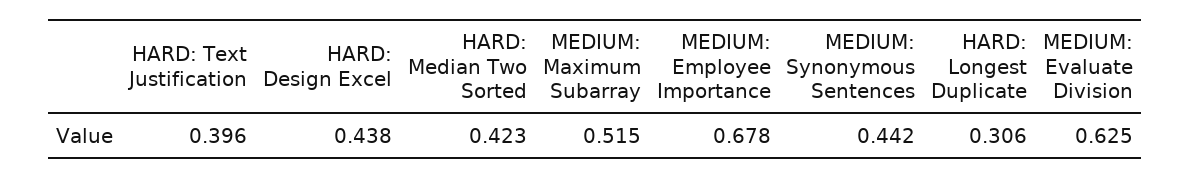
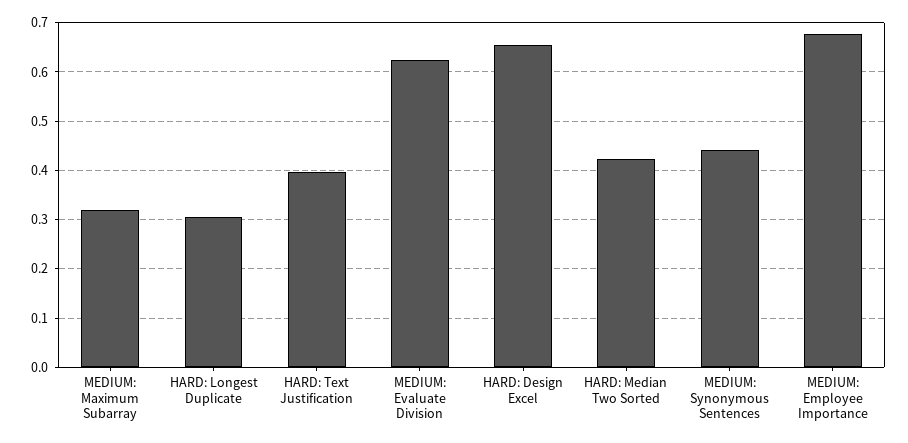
  {
    "HARD: Text Justification": 0.396,
-   "HARD: Design Excel": 0.438,
+   "HARD: Design Excel": 0.66,
    "HARD: Median Two Sorted": 0.423,
-   "MEDIUM: Maximum Subarray": 0.515,
+   "MEDIUM: Maximum Subarray": 0.32,
    "MEDIUM: Employee Importance": 0.678,
    "MEDIUM: Synonymous Sentences": 0.442,
    "HARD: Longest Duplicate": 0.306,
    "MEDIUM: Evaluate Division": 0.625
  }

